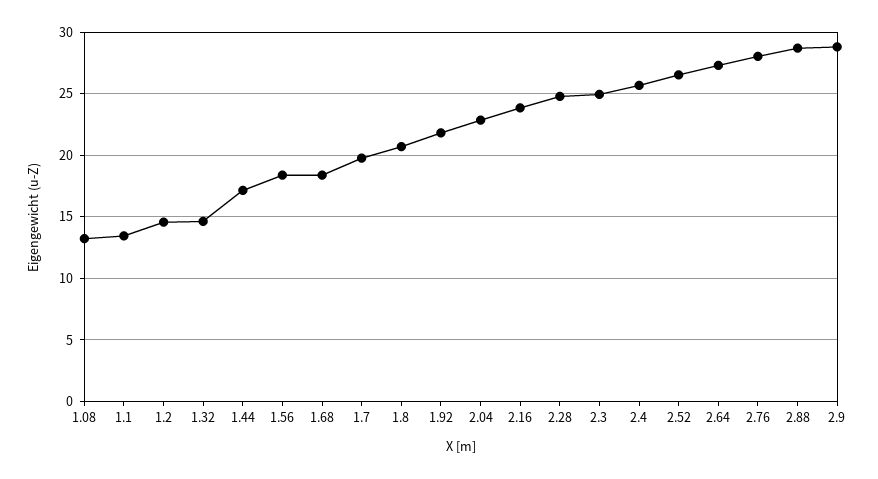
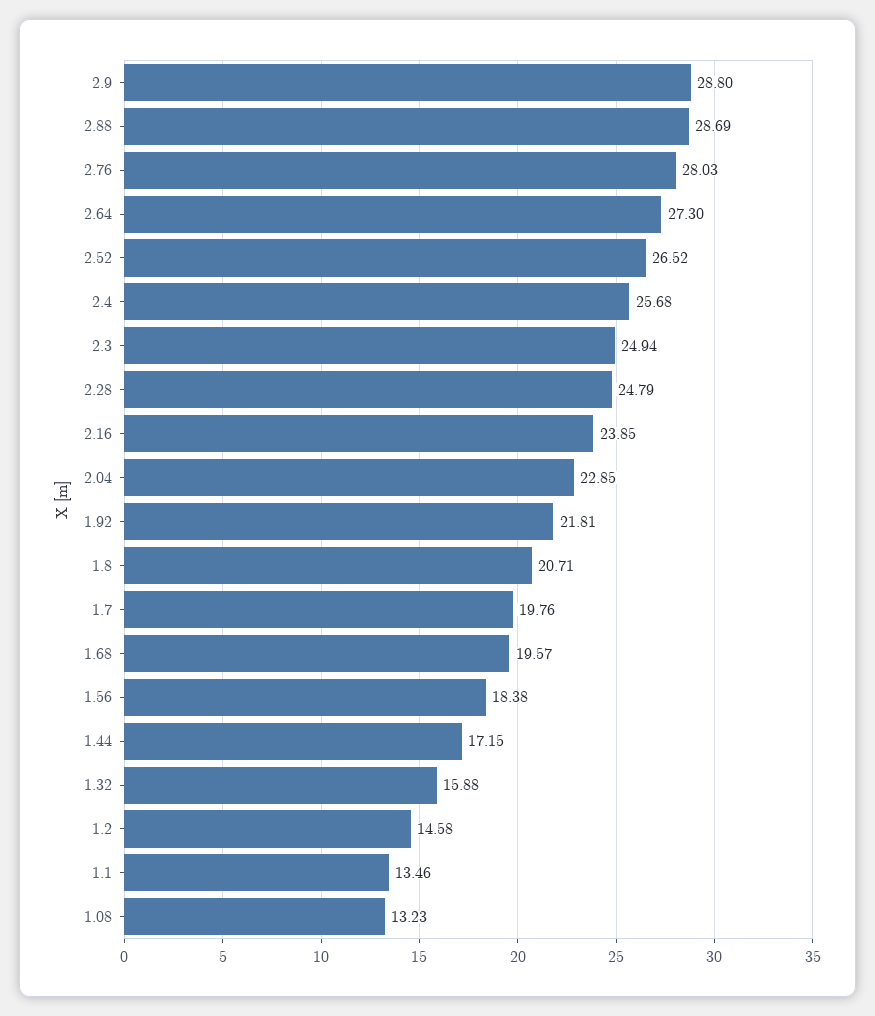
  {
    "1.08": 13.23,
    "1.1": 13.46,
    "1.2": 14.58,
-   "1.32": 14.5,
+   "1.32": 15.88,
    "1.44": 17.15,
    "1.56": 18.38,
-   "1.68": 18.5,
+   "1.68": 19.57,
    "1.7": 19.76,
    "1.8": 20.71,
    "1.92": 21.81,
    "2.04": 22.85,
    "2.16": 23.85,
    "2.28": 24.79,
    "2.3": 24.94,
    "2.4": 25.68,
    "2.52": 26.52,
    "2.64": 27.3,
    "2.76": 28.03,
    "2.88": 28.69,
    "2.9": 28.8
  }

